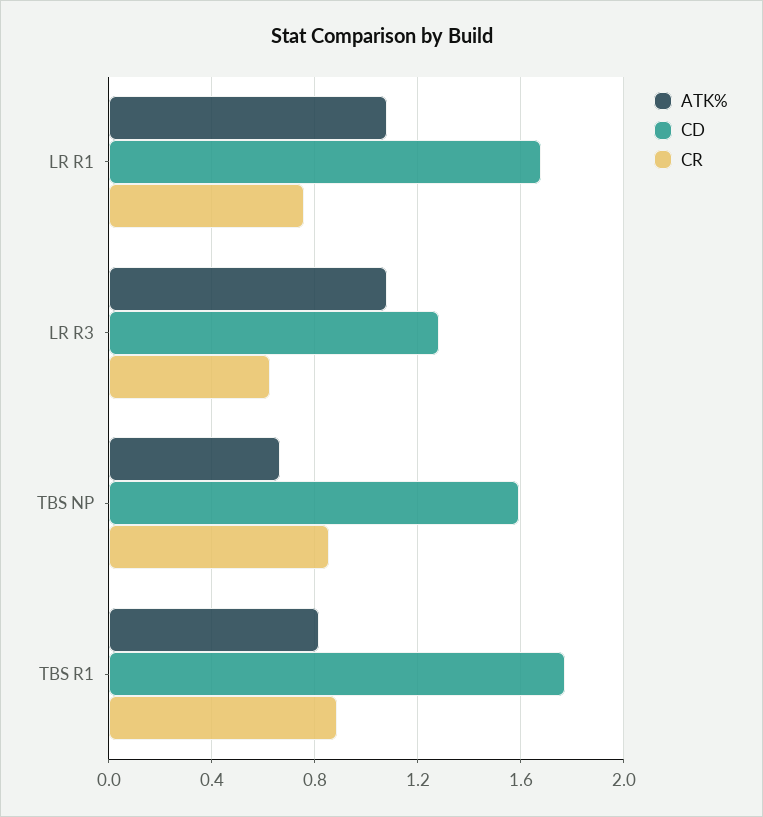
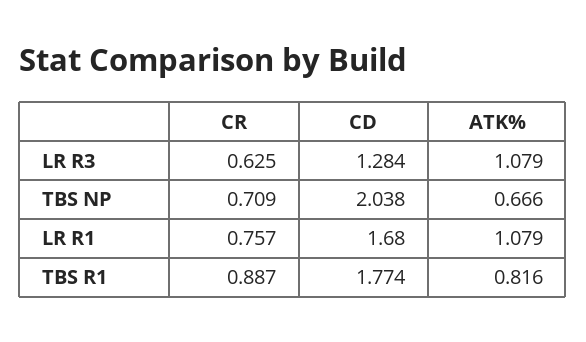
  {
    "ATK%": {
      "LR R1": 1.079,
      "LR R3": 1.079,
      "TBS NP": 0.666,
      "TBS R1": 0.816
    },
    "CD": {
      "LR R1": 1.68,
      "LR R3": 1.284,
-     "TBS NP": 1.6,
+     "TBS NP": 2.038,
      "TBS R1": 1.774
    },
    "CR": {
      "LR R1": 0.757,
      "LR R3": 0.625,
-     "TBS NP": 0.85,
+     "TBS NP": 0.709,
      "TBS R1": 0.887
    }
  }

